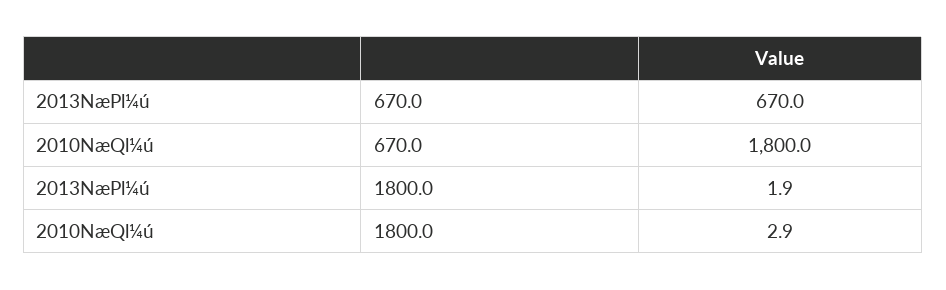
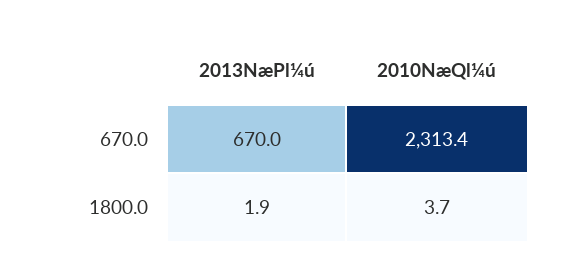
  {
    "2013NæPl¼ú": {
      "670.0": 670,
      "1800.0": 1.9
    },
    "2010NæQl¼ú": {
-     "670.0": 1800,
+     "670.0": 2313.4,
-     "1800.0": 2.9
+     "1800.0": 3.7
    }
  }

